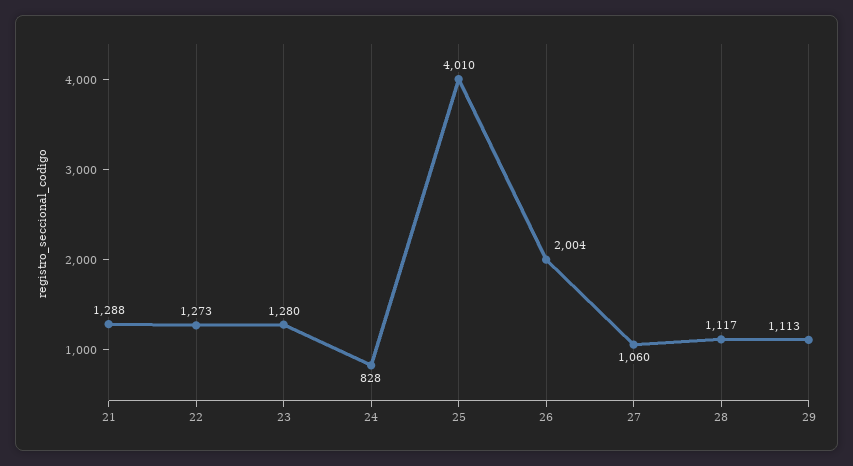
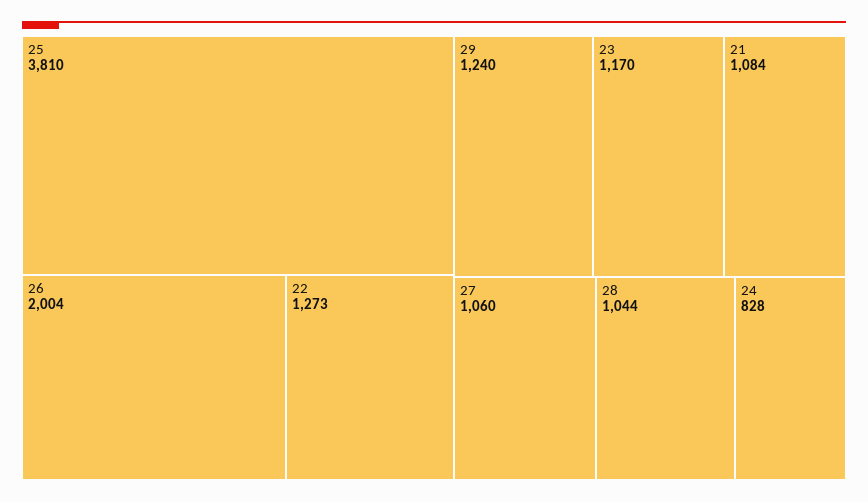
  {
-   "21": 1288,
+   "21": 1084,
    "22": 1273,
-   "23": 1280,
+   "23": 1170,
    "24": 828,
-   "25": 4010,
+   "25": 3810,
    "26": 2004,
    "27": 1060,
-   "28": 1117,
+   "28": 1044,
-   "29": 1113
+   "29": 1240
  }

